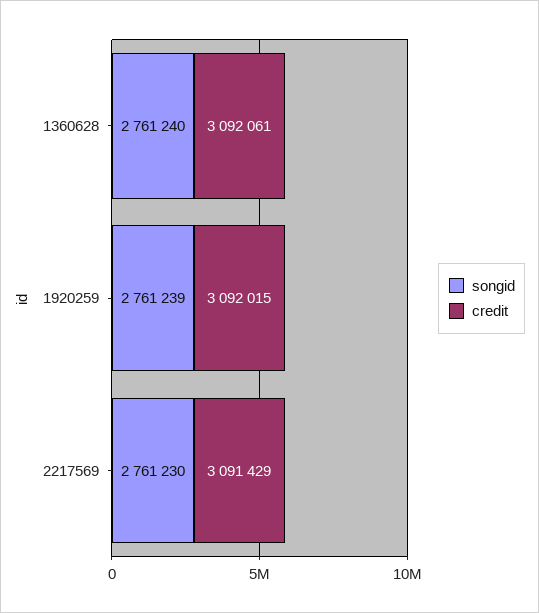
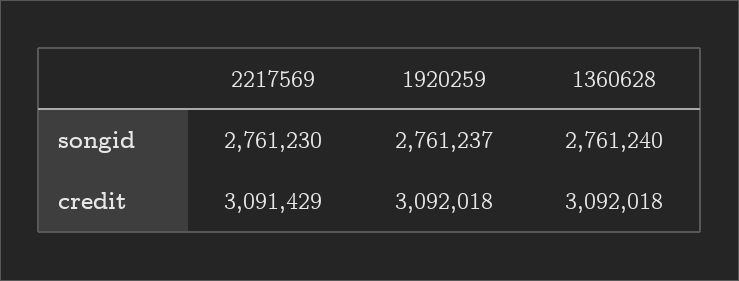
  {
    "songid": {
      "1360628": 2761240,
-     "1920259": 2761239,
+     "1920259": 2761237,
      "2217569": 2761230
    },
    "credit": {
-     "1360628": 3092061,
+     "1360628": 3092018,
-     "1920259": 3092015,
+     "1920259": 3092018,
      "2217569": 3091429
    }
  }

